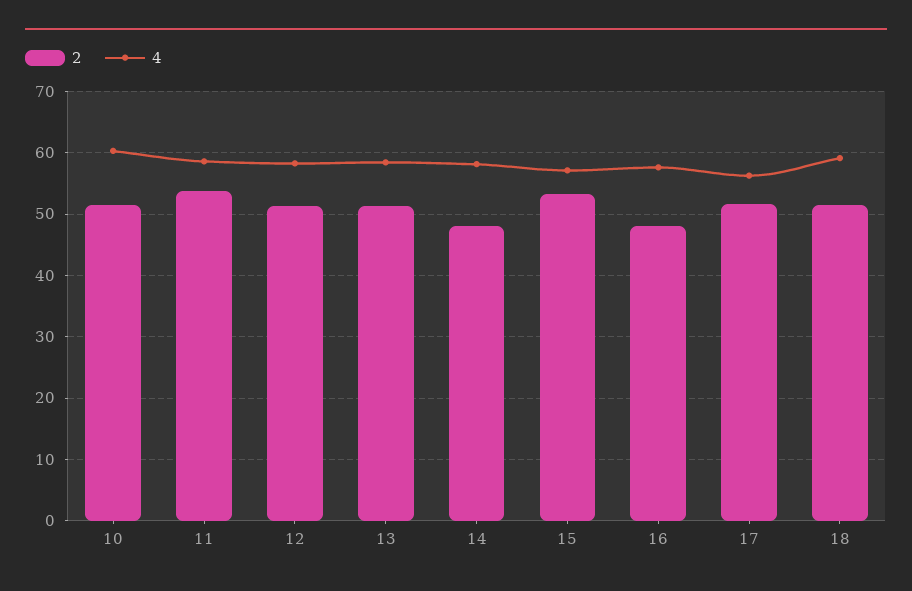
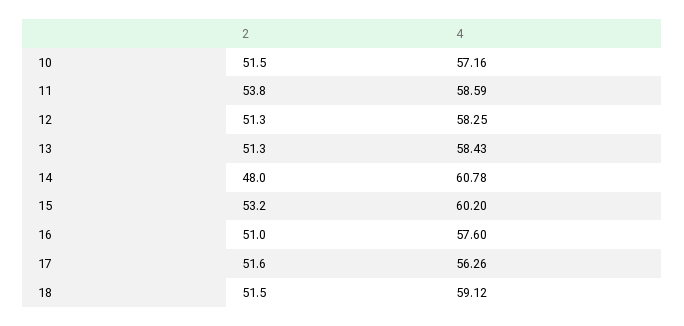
  {
    "2": {
      "10": 51.5,
      "11": 53.8,
      "12": 51.3,
      "13": 51.3,
      "14": 48,
      "15": 53.2,
-     "16": 48,
+     "16": 51,
      "17": 51.6,
      "18": 51.5
    },
    "4": {
-     "10": 60,
+     "10": 57.16,
      "11": 58.59,
      "12": 58.25,
      "13": 58.43,
-     "14": 58,
+     "14": 60.78,
-     "15": 57,
+     "15": 60.2,
      "16": 57.6,
      "17": 56.26,
      "18": 59.12
    }
  }

